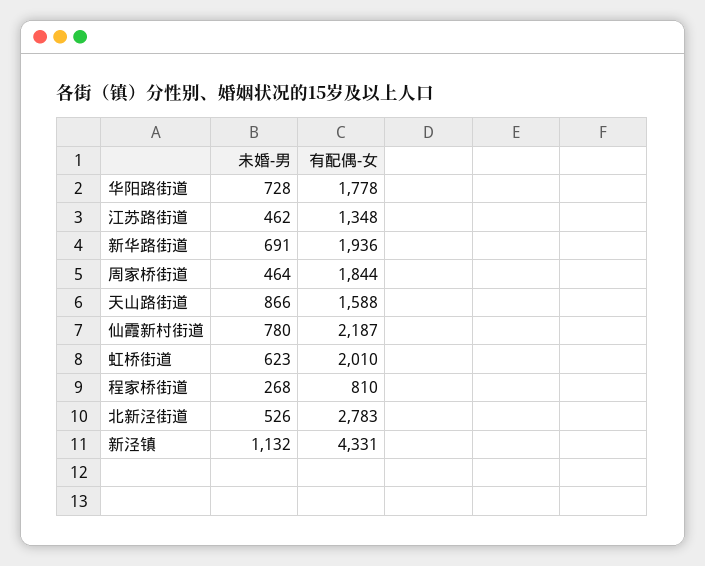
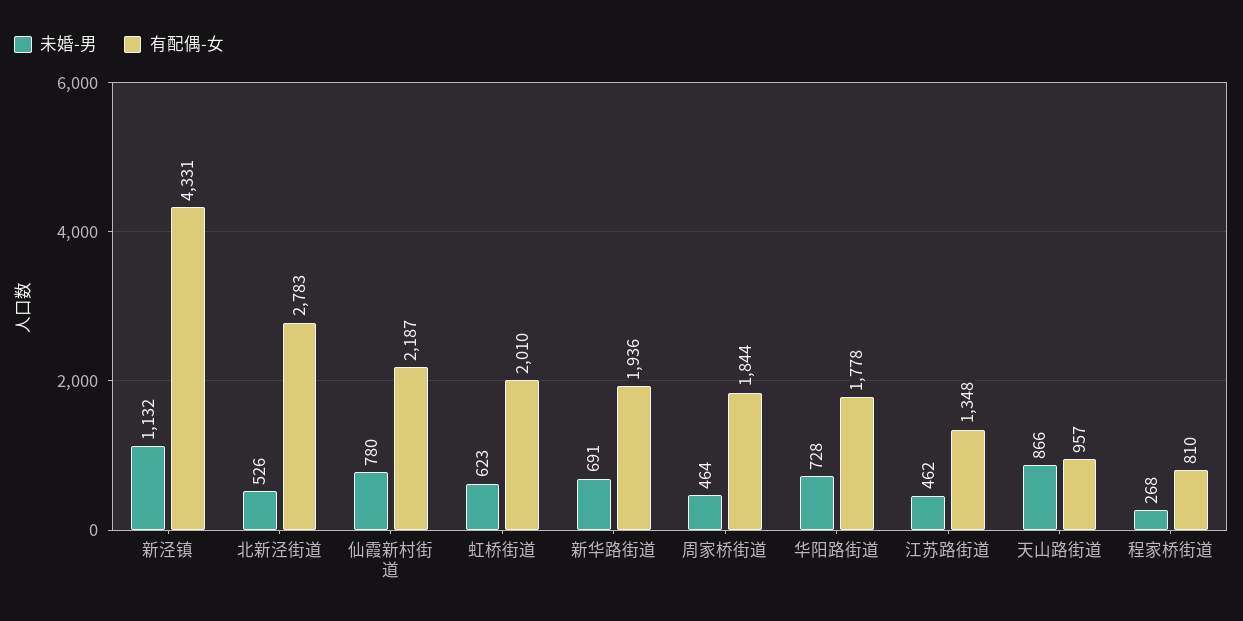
  {
    "未婚-男": {
      "华阳路街道": 728,
      "江苏路街道": 462,
      "新华路街道": 691,
      "周家桥街道": 464,
      "天山路街道": 866,
      "仙霞新村街道": 780,
      "虹桥街道": 623,
      "程家桥街道": 268,
      "北新泾街道": 526,
      "新泾镇": 1132
    },
    "有配偶-女": {
      "华阳路街道": 1778,
      "江苏路街道": 1348,
      "新华路街道": 1936,
      "周家桥街道": 1844,
-     "天山路街道": 1588,
+     "天山路街道": 957,
      "仙霞新村街道": 2187,
      "虹桥街道": 2010,
      "程家桥街道": 810,
      "北新泾街道": 2783,
      "新泾镇": 4331
    }
  }

